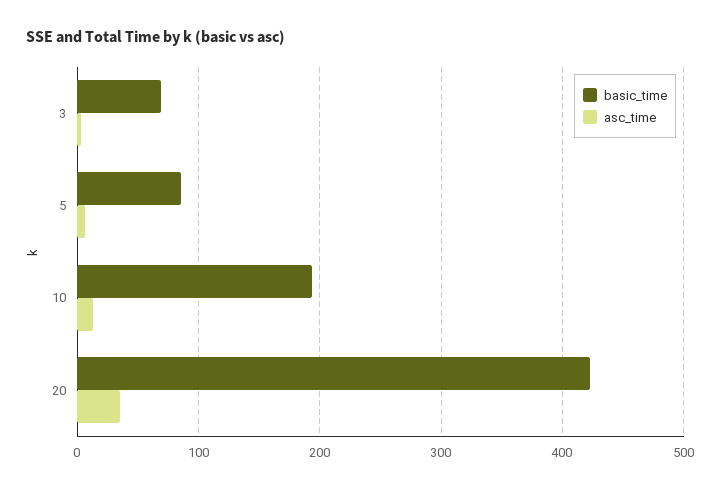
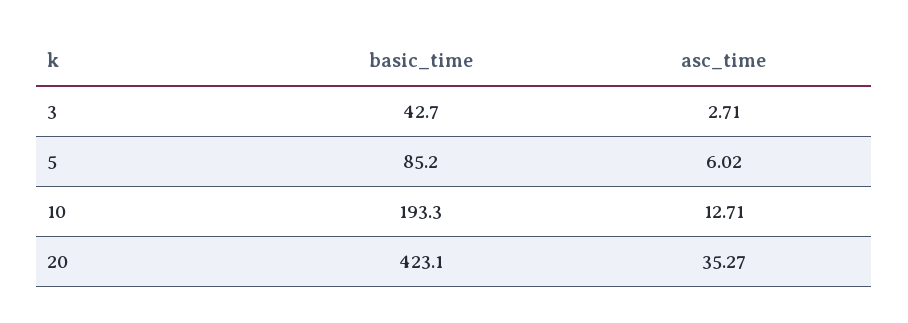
  {
    "basic_time": {
-     "3": 70,
+     "3": 42.7,
      "5": 85.2,
      "10": 193.3,
      "20": 423.1
    },
    "asc_time": {
      "3": 2.71,
      "5": 6.02,
      "10": 12.71,
      "20": 35.27
    }
  }

